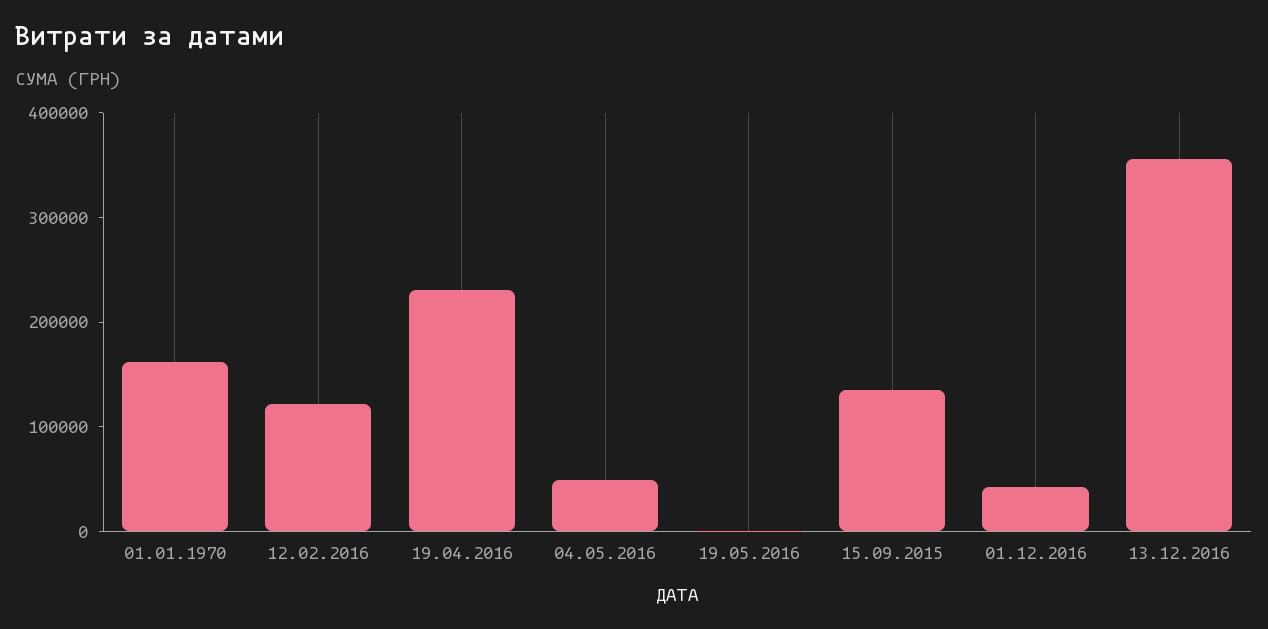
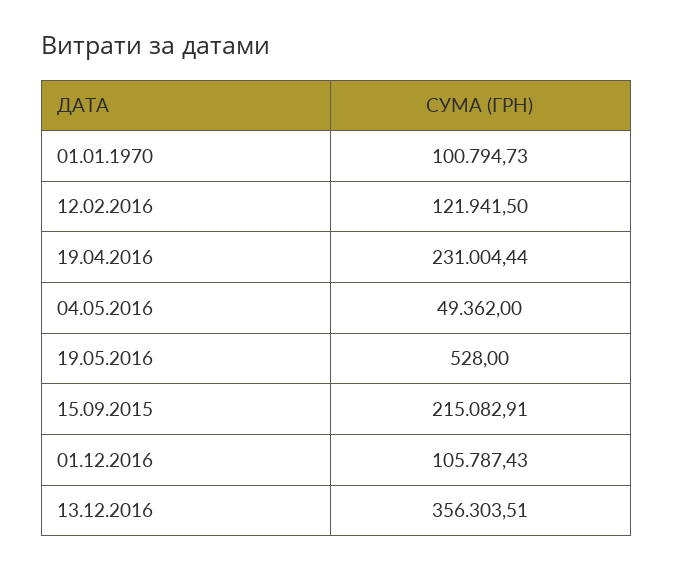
  {
-   "01.01.1970": 160000,
+   "01.01.1970": 100794.73,
    "12.02.2016": 121941.5,
    "19.04.2016": 231004.44,
    "04.05.2016": 49362,
    "19.05.2016": 528,
-   "15.09.2015": 140000,
+   "15.09.2015": 215082.91,
-   "01.12.2016": 40000,
+   "01.12.2016": 105787.43,
    "13.12.2016": 356303.51
  }

